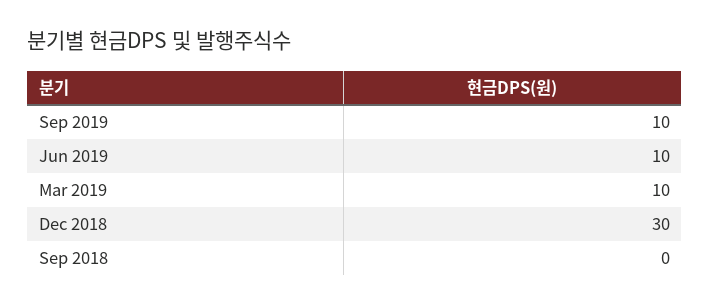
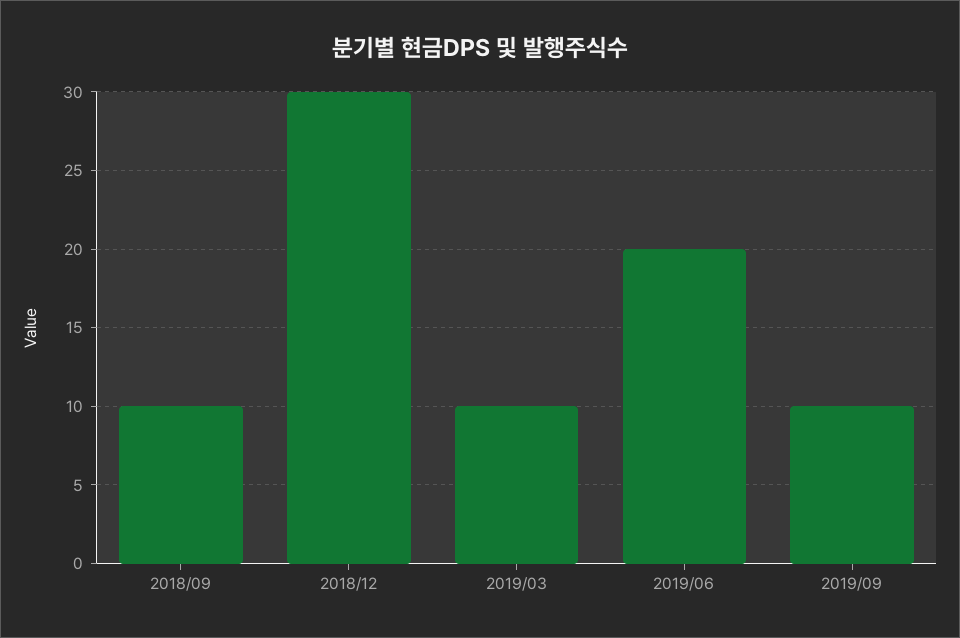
  {
    "Sep 2019": 10,
-   "Jun 2019": 10,
+   "Jun 2019": 20,
    "Mar 2019": 10,
    "Dec 2018": 30,
-   "Sep 2018": 0
+   "Sep 2018": 10
  }

